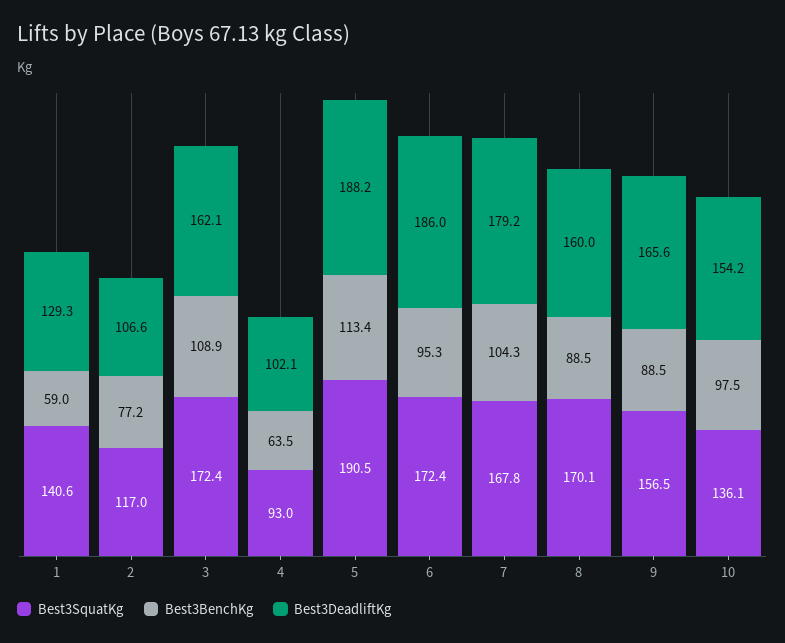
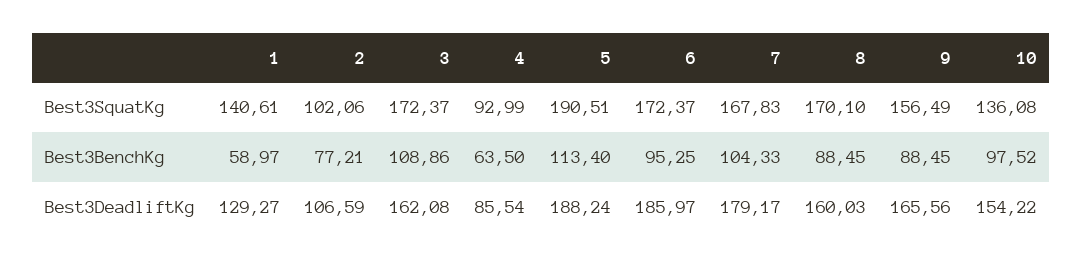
  {
    "Best3SquatKg": {
      "1": 140.61,
-     "2": 117,
+     "2": 102.06,
      "3": 172.37,
      "4": 92.99,
      "5": 190.51,
      "6": 172.37,
      "7": 167.83,
      "8": 170.1,
      "9": 156.49,
      "10": 136.08
    },
    "Best3BenchKg": {
      "1": 58.97,
      "2": 77.21,
      "3": 108.86,
      "4": 63.5,
      "5": 113.4,
      "6": 95.25,
      "7": 104.33,
      "8": 88.45,
      "9": 88.45,
      "10": 97.52
    },
    "Best3DeadliftKg": {
      "1": 129.27,
      "2": 106.59,
      "3": 162.08,
-     "4": 102.1,
+     "4": 85.54,
      "5": 188.24,
      "6": 185.97,
      "7": 179.17,
      "8": 160.03,
      "9": 165.56,
      "10": 154.22
    }
  }

